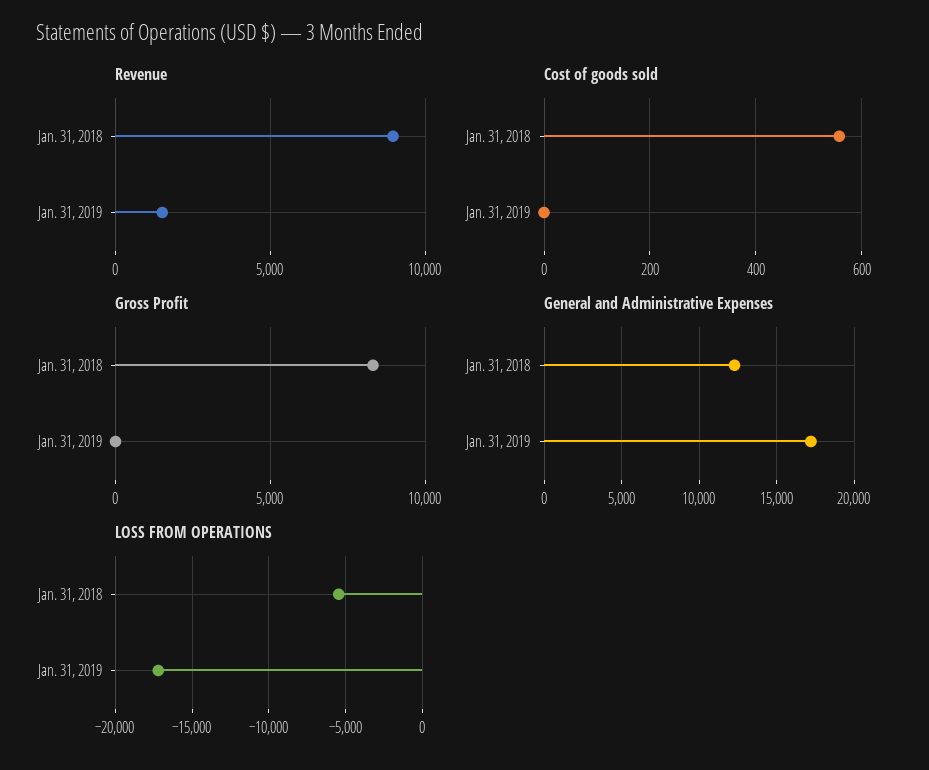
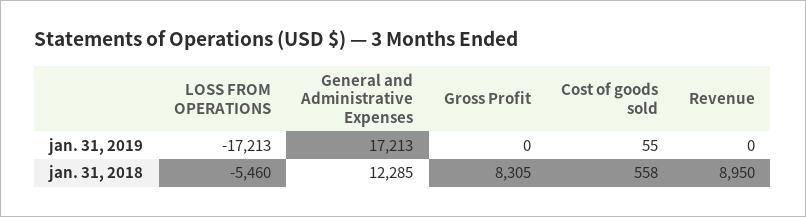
  {
    "Revenue": {
      "Jan. 31, 2018": 8950,
-     "Jan. 31, 2019": 1500
+     "Jan. 31, 2019": 0
    },
    "Cost of goods sold": {
      "Jan. 31, 2018": 558,
-     "Jan. 31, 2019": 0
+     "Jan. 31, 2019": 55
    },
    "Gross Profit": {
      "Jan. 31, 2018": 8305,
      "Jan. 31, 2019": 0
    },
    "General and Administrative Expenses": {
      "Jan. 31, 2018": 12285,
      "Jan. 31, 2019": 17213
    },
    "LOSS FROM OPERATIONS": {
      "Jan. 31, 2018": -5460,
      "Jan. 31, 2019": -17213
    }
  }

